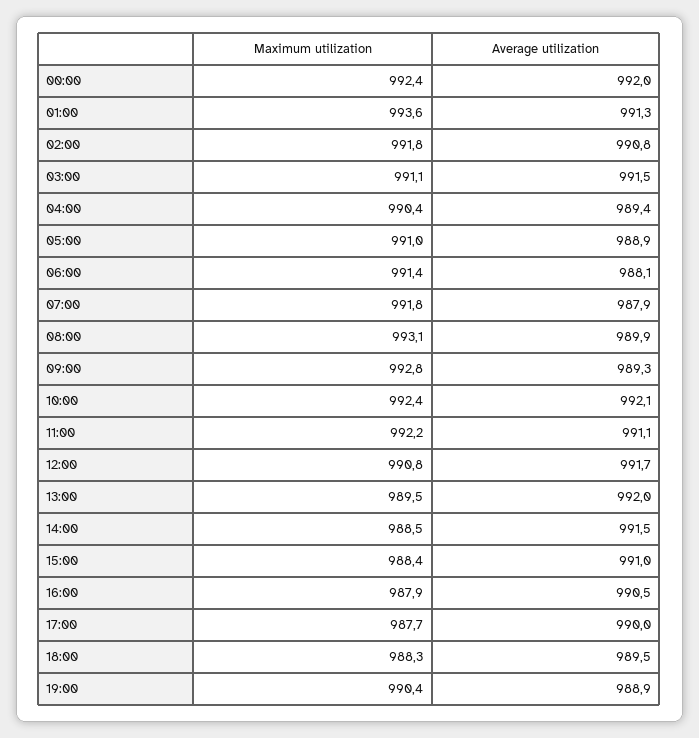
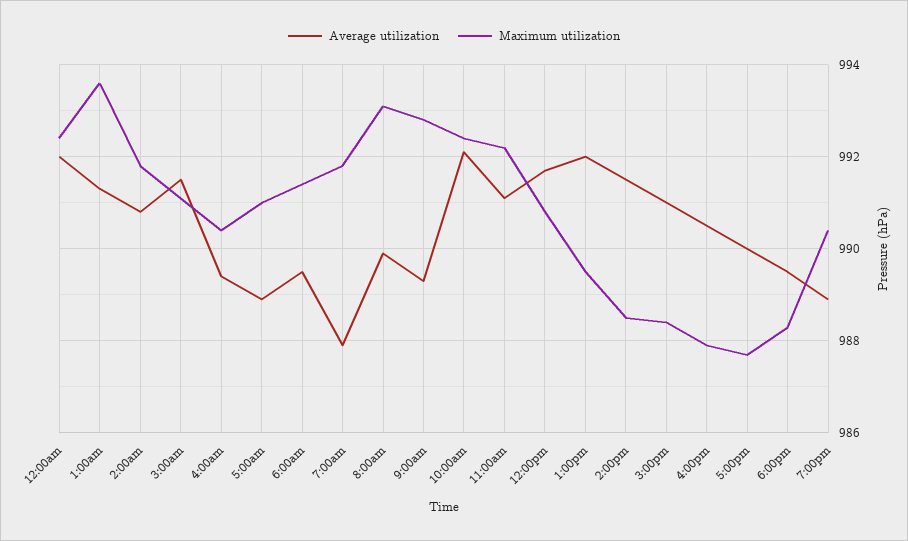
  {
    "Maximum utilization": {
      "00:00": 992.4,
      "01:00": 993.6,
      "02:00": 991.8,
      "03:00": 991.1,
      "04:00": 990.4,
      "05:00": 991,
      "06:00": 991.4,
      "07:00": 991.8,
      "08:00": 993.1,
      "09:00": 992.8,
      "10:00": 992.4,
      "11:00": 992.2,
      "12:00": 990.8,
      "13:00": 989.5,
      "14:00": 988.5,
      "15:00": 988.4,
      "16:00": 987.9,
      "17:00": 987.7,
      "18:00": 988.3,
      "19:00": 990.4
    },
    "Average utilization": {
      "00:00": 992,
      "01:00": 991.3,
      "02:00": 990.8,
      "03:00": 991.5,
      "04:00": 989.4,
      "05:00": 988.9,
-     "06:00": 988.1,
+     "06:00": 989.5,
      "07:00": 987.9,
      "08:00": 989.9,
      "09:00": 989.3,
      "10:00": 992.1,
      "11:00": 991.1,
      "12:00": 991.7,
      "13:00": 992,
      "14:00": 991.5,
      "15:00": 991,
      "16:00": 990.5,
      "17:00": 990,
      "18:00": 989.5,
      "19:00": 988.9
    }
  }

